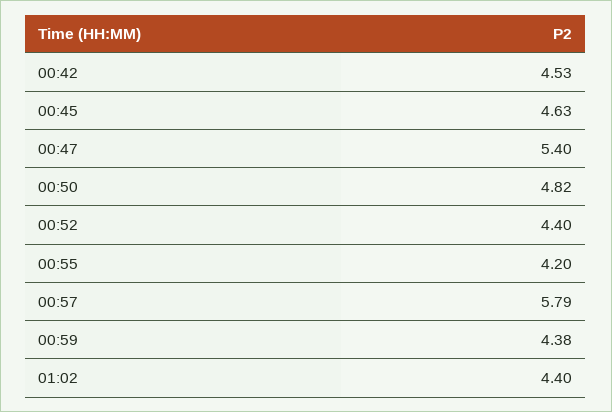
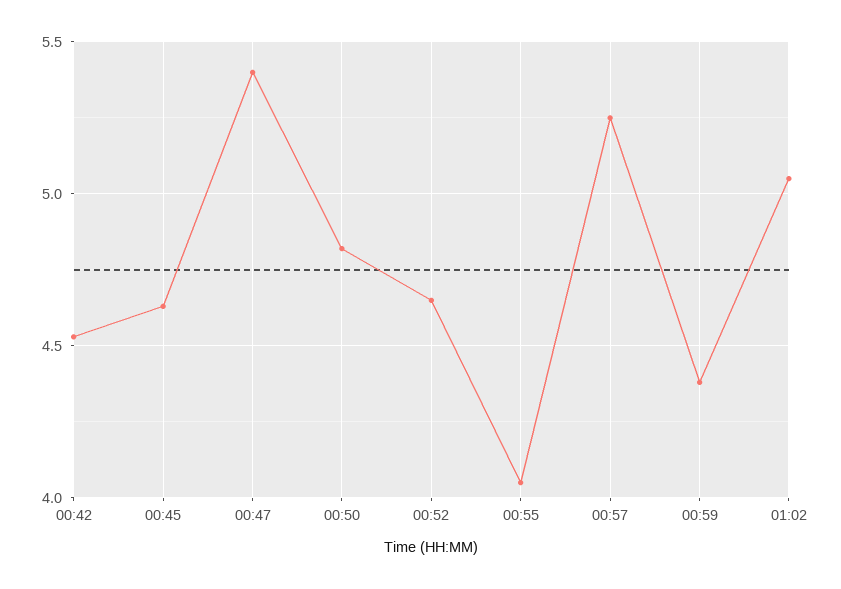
  {
    "00:42": 4.53,
    "00:45": 4.63,
    "00:47": 5.4,
    "00:50": 4.82,
-   "00:52": 4.4,
+   "00:52": 4.65,
-   "00:55": 4.2,
+   "00:55": 4.05,
-   "00:57": 5.79,
+   "00:57": 5.25,
    "00:59": 4.38,
-   "01:02": 4.4
+   "01:02": 5.05
  }

